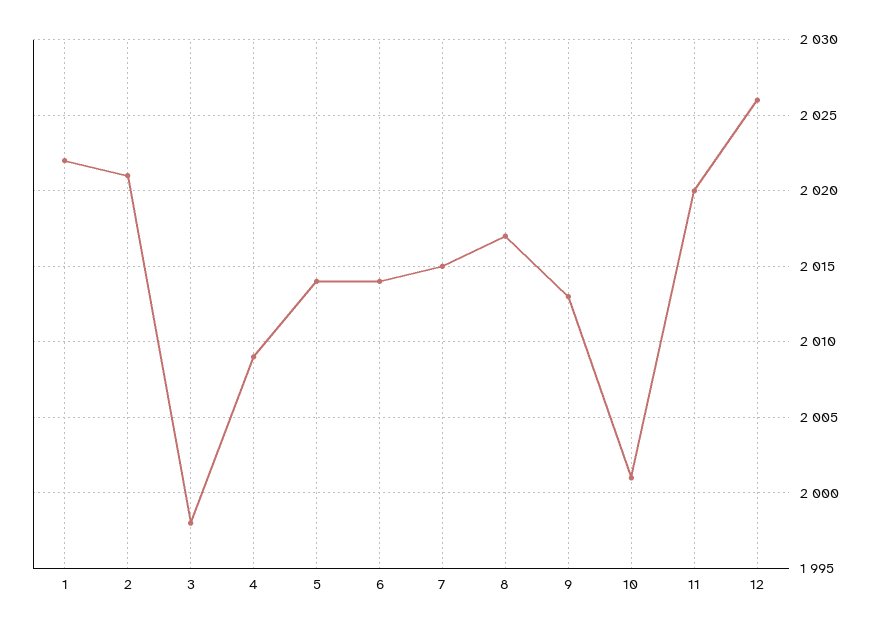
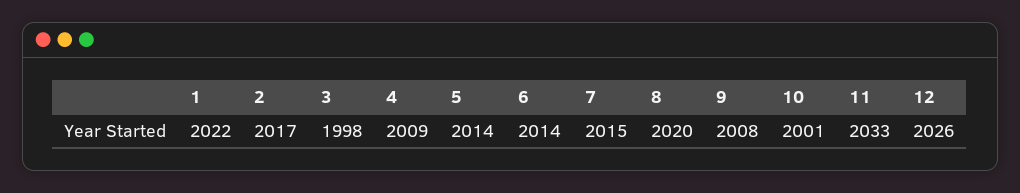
  {
    "1": 2022,
-   "2": 2021,
+   "2": 2017,
    "3": 1998,
    "4": 2009,
    "5": 2014,
    "6": 2014,
    "7": 2015,
-   "8": 2017,
+   "8": 2020,
-   "9": 2013,
+   "9": 2008,
    "10": 2001,
-   "11": 2020,
+   "11": 2033,
    "12": 2026
  }

